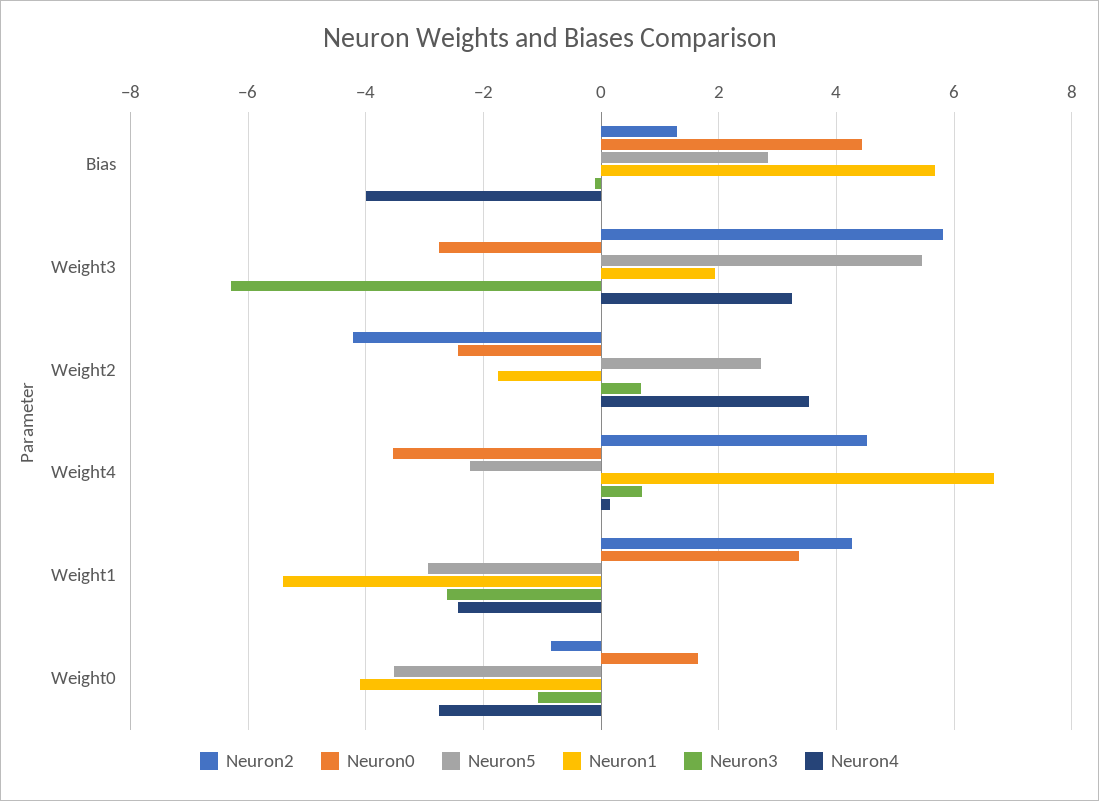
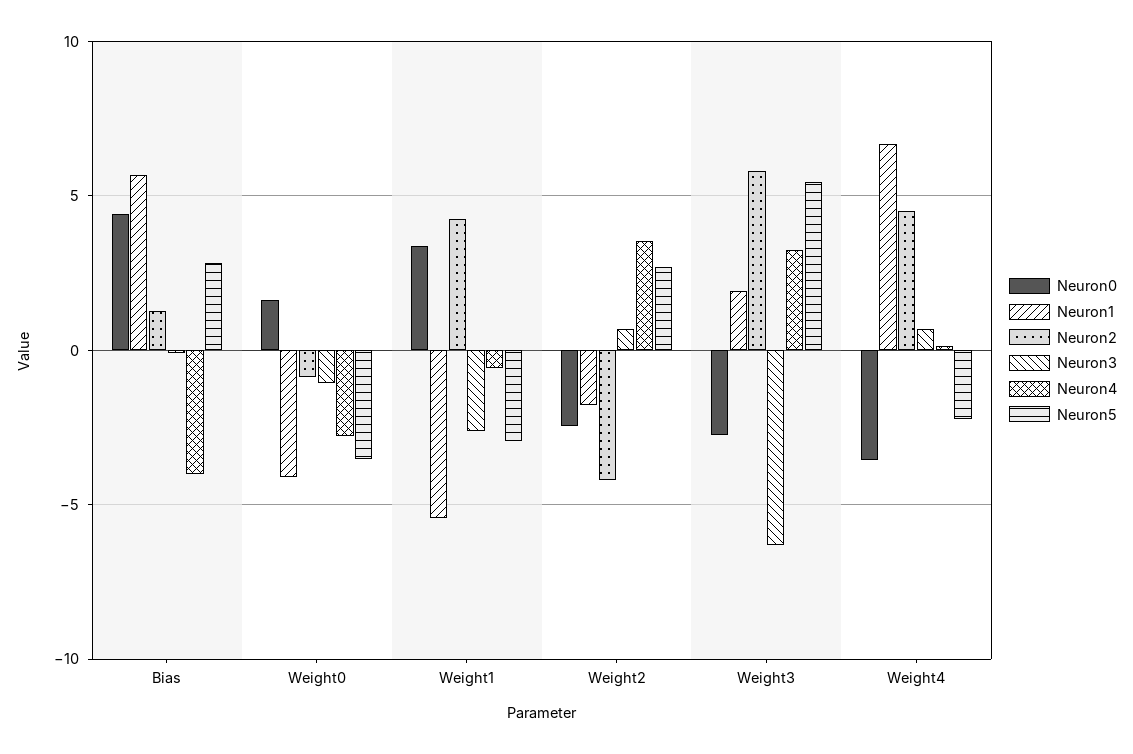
  {
    "Neuron2": {
      "Bias": 1.2,
      "Weight3": 5.8,
      "Weight2": -4.2,
      "Weight4": 4.6,
      "Weight1": 4.2,
      "Weight0": -0.8
    },
    "Neuron0": {
      "Bias": 4.4,
      "Weight3": -2.8,
      "Weight2": -2.4,
      "Weight4": -3.6,
      "Weight1": 3.4,
      "Weight0": 1.6
    },
    "Neuron5": {
      "Bias": 2.8,
      "Weight3": 5.4,
      "Weight2": 2.8,
      "Weight4": -2.2,
      "Weight1": -3,
      "Weight0": -3.6
    },
    "Neuron1": {
      "Bias": 5.6,
      "Weight3": 2,
      "Weight2": -1.8,
      "Weight4": 6.6,
      "Weight1": -5.4,
      "Weight0": -4
    },
    "Neuron3": {
      "Bias": 0,
      "Weight3": -6.2,
      "Weight2": 0.6,
      "Weight4": 0.6,
      "Weight1": -2.6,
      "Weight0": -1
    },
    "Neuron4": {
      "Bias": -4,
      "Weight3": 3.2,
      "Weight2": 3.6,
      "Weight4": 0.2,
-     "Weight1": -2.4,
+     "Weight1": -0.5,
      "Weight0": -2.8
    }
  }

